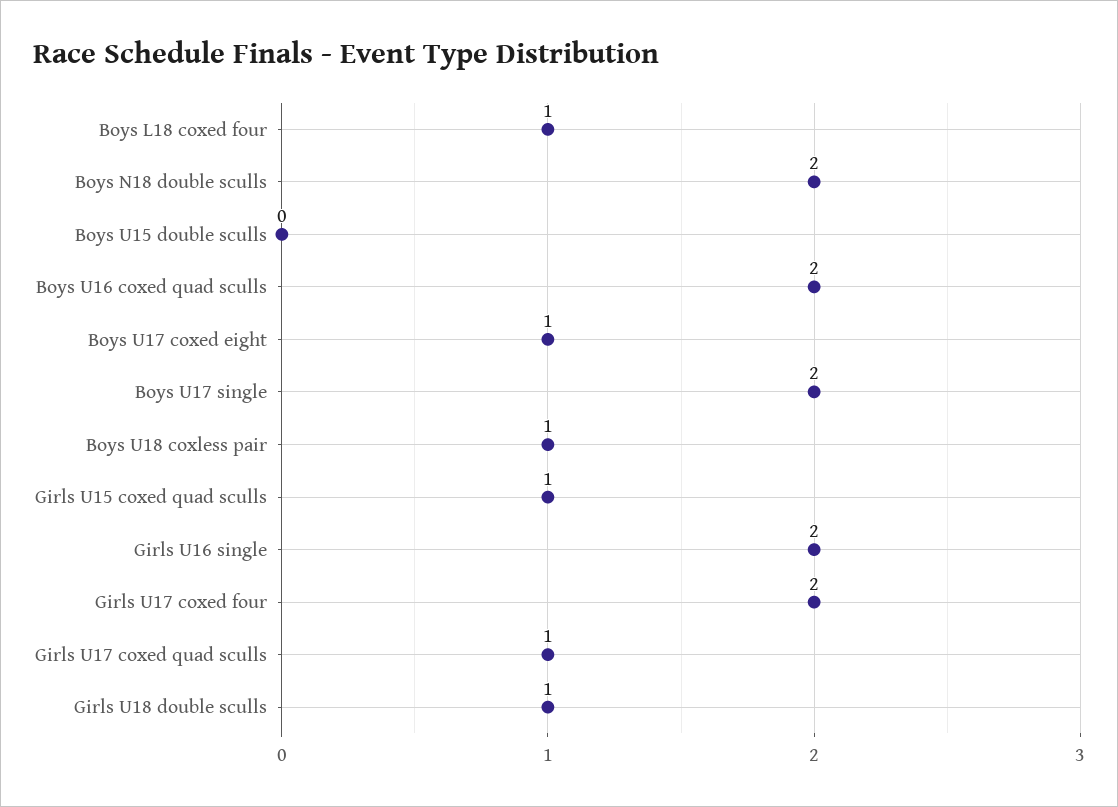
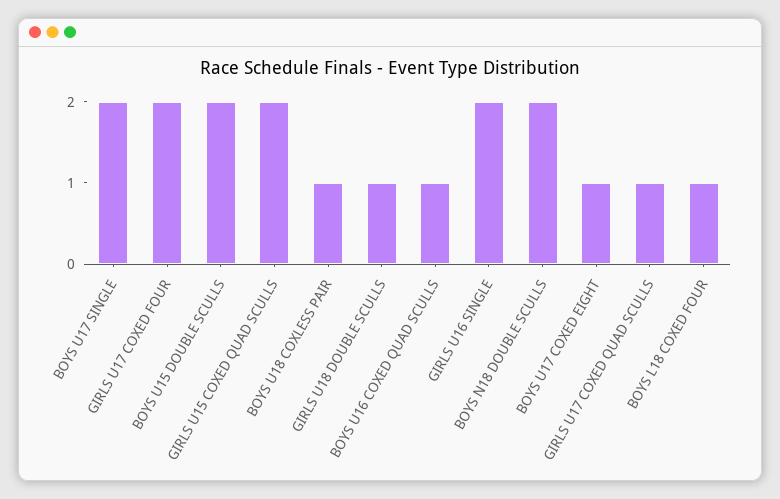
  {
    "Boys L18 coxed four": 1,
    "Boys N18 double sculls": 2,
-   "Boys U15 double sculls": 0,
+   "Boys U15 double sculls": 2,
-   "Boys U16 coxed quad sculls": 2,
+   "Boys U16 coxed quad sculls": 1,
    "Boys U17 coxed eight": 1,
    "Boys U17 single": 2,
    "Boys U18 coxless pair": 1,
-   "Girls U15 coxed quad sculls": 1,
+   "Girls U15 coxed quad sculls": 2,
    "Girls U16 single": 2,
    "Girls U17 coxed four": 2,
    "Girls U17 coxed quad sculls": 1,
    "Girls U18 double sculls": 1
  }

